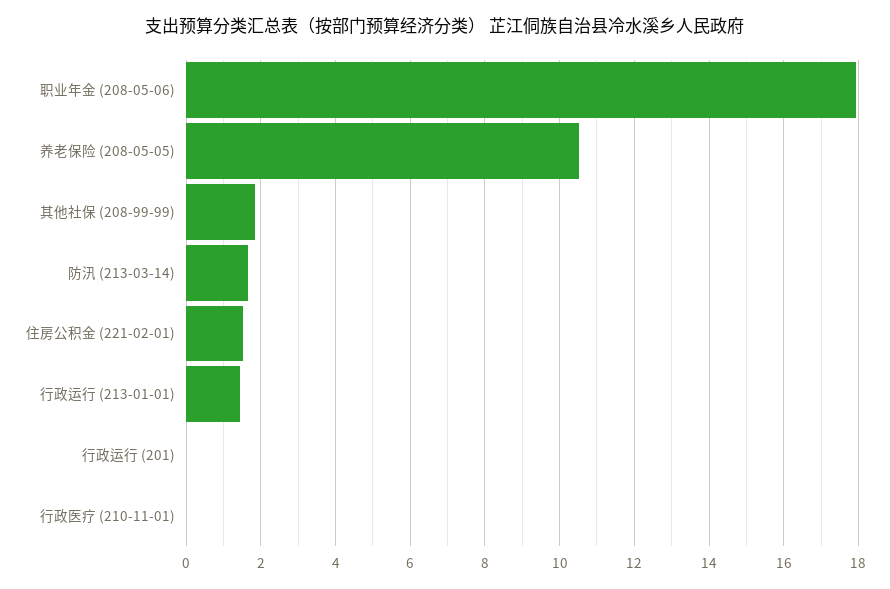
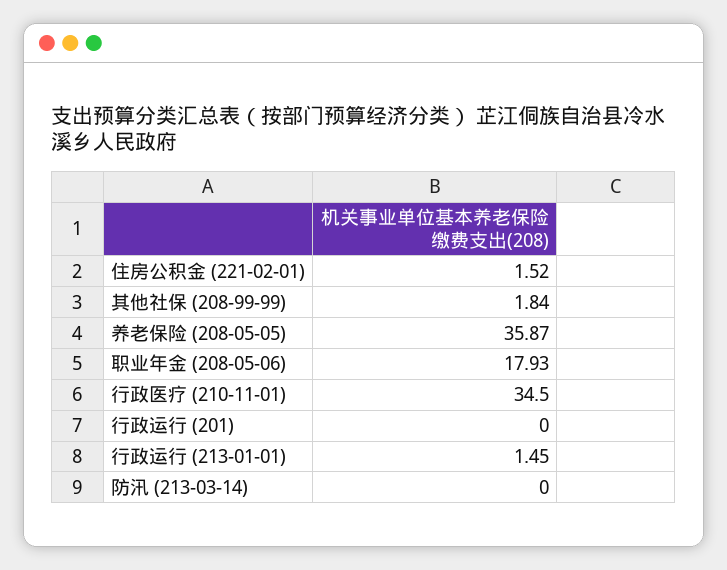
  {
    "职业年金 (208-05-06)": 17.93,
-   "养老保险 (208-05-05)": 10.6,
+   "养老保险 (208-05-05)": 35.87,
    "其他社保 (208-99-99)": 1.84,
-   "防汛 (213-03-14)": 1.6,
+   "防汛 (213-03-14)": 0,
    "住房公积金 (221-02-01)": 1.52,
    "行政运行 (213-01-01)": 1.45,
    "行政运行 (201)": 0,
-   "行政医疗 (210-11-01)": 0
+   "行政医疗 (210-11-01)": 34.5
  }

